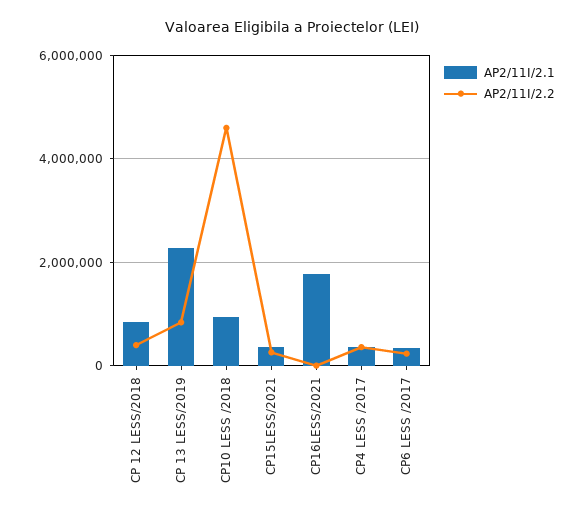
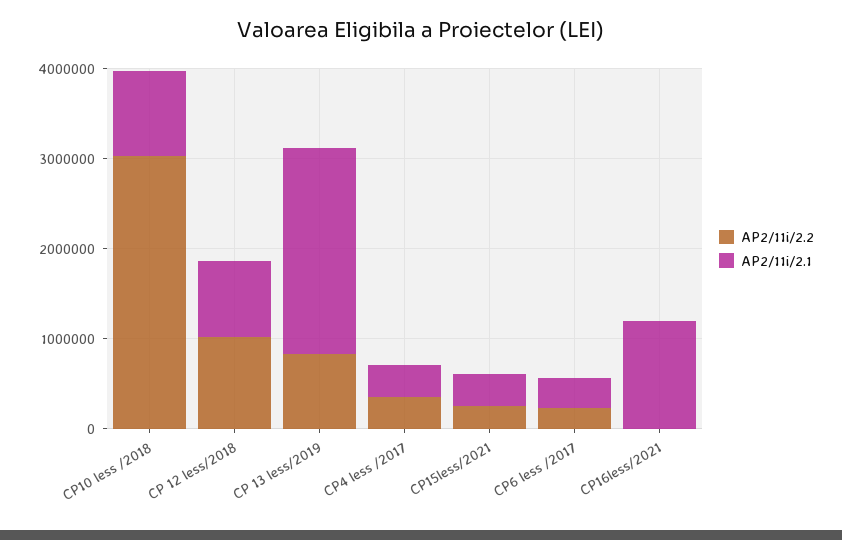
  {
    "AP2/11I/2.1": {
      "CP 12 LESS/2018": 800000,
      "CP 13 LESS/2019": 2200000,
      "CP10 LESS /2018": 1000000,
      "CP15LESS/2021": 400000,
-     "CP16LESS/2021": 1800000,
+     "CP16LESS/2021": 1200000,
      "CP4 LESS /2017": 400000,
      "CP6 LESS /2017": 400000
    },
    "AP2/11I/2.2": {
-     "CP 12 LESS/2018": 400000,
+     "CP 12 LESS/2018": 1000000,
      "CP 13 LESS/2019": 800000,
-     "CP10 LESS /2018": 4600000,
+     "CP10 LESS /2018": 3000000,
      "CP15LESS/2021": 200000,
      "CP16LESS/2021": 0,
      "CP4 LESS /2017": 400000,
      "CP6 LESS /2017": 200000
    }
  }

